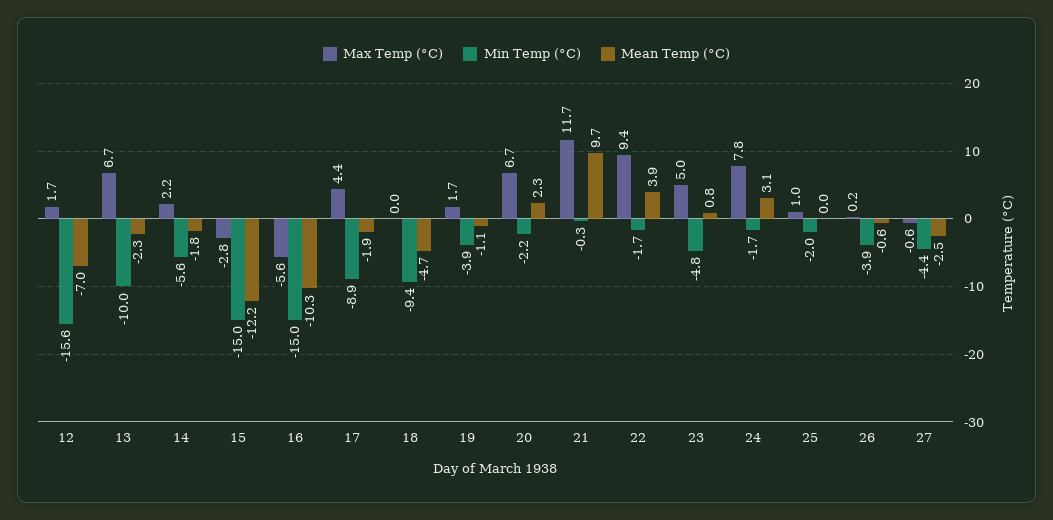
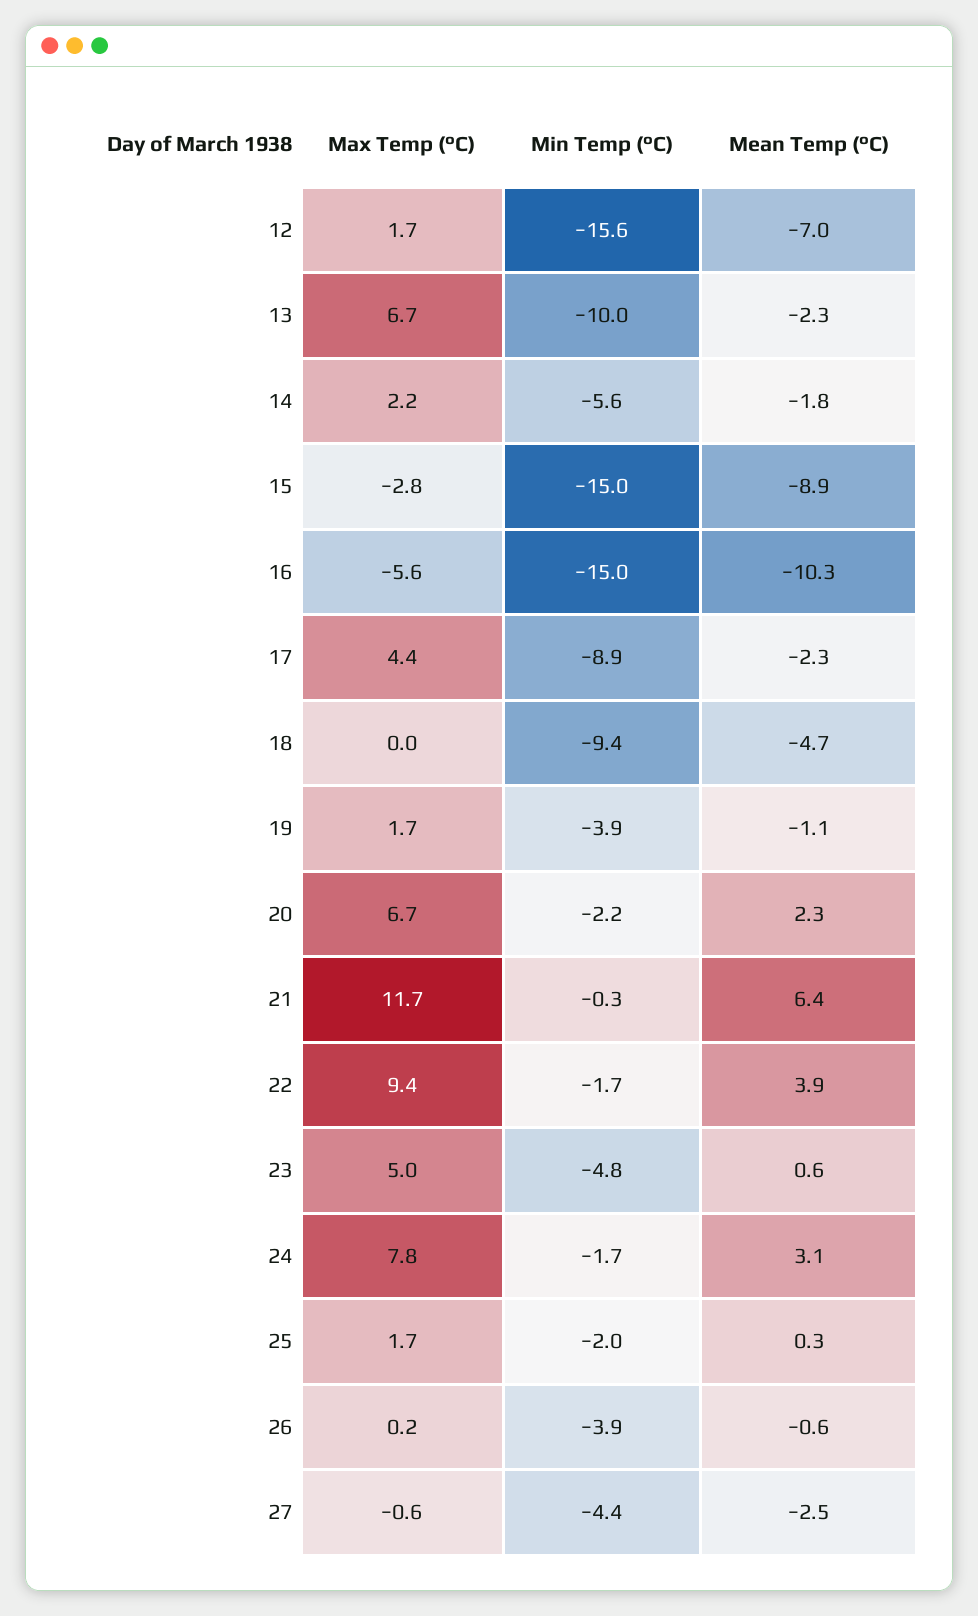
  {
    "Max Temp (°C)": {
      "12": 1.7,
      "13": 6.7,
      "14": 2.2,
      "15": -2.8,
      "16": -5.6,
      "17": 4.4,
      "18": 0,
      "19": 1.7,
      "20": 6.7,
      "21": 11.7,
      "22": 9.4,
      "23": 5,
      "24": 7.8,
-     "25": 1,
+     "25": 1.7,
      "26": 0.2,
      "27": -0.6
    },
    "Min Temp (°C)": {
      "12": -15.6,
      "13": -10,
      "14": -5.6,
      "15": -15,
      "16": -15,
      "17": -8.9,
      "18": -9.4,
      "19": -3.9,
      "20": -2.2,
      "21": -0.3,
      "22": -1.7,
      "23": -4.8,
      "24": -1.7,
      "25": -2,
      "26": -3.9,
      "27": -4.4
    },
    "Mean Temp (°C)": {
      "12": -7,
      "13": -2.3,
      "14": -1.8,
-     "15": -12.2,
+     "15": -8.9,
      "16": -10.3,
-     "17": -1.9,
+     "17": -2.3,
      "18": -4.7,
      "19": -1.1,
      "20": 2.3,
-     "21": 9.7,
+     "21": 6.4,
      "22": 3.9,
-     "23": 0.8,
+     "23": 0.6,
      "24": 3.1,
-     "25": 0,
+     "25": 0.3,
      "26": -0.6,
      "27": -2.5
    }
  }

